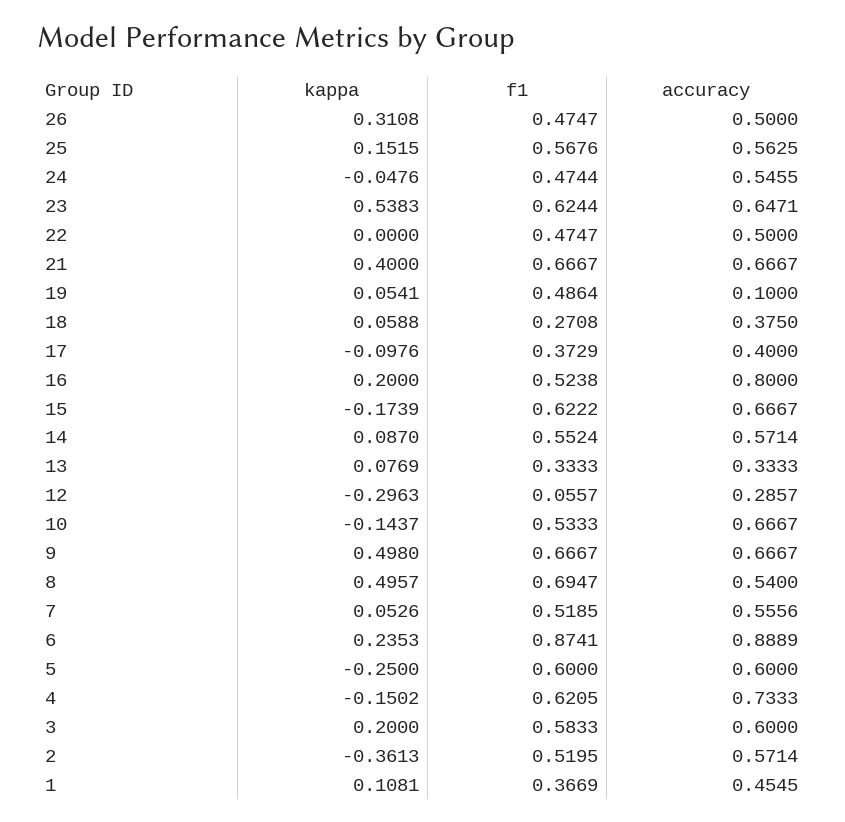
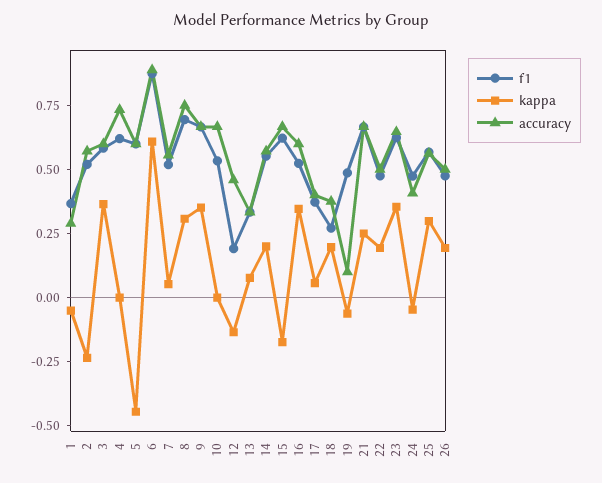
  {
    "kappa": {
-     "26": 0.3108,
+     "26": 0.2,
-     "25": 0.1515,
+     "25": 0.3,
      "24": -0.0476,
-     "23": 0.5383,
+     "23": 0.35,
-     "22": 0,
+     "22": 0.2,
-     "21": 0.4,
+     "21": 0.25,
-     "19": 0.0541,
+     "19": -0.05,
-     "18": 0.0588,
+     "18": 0.2,
-     "17": -0.0976,
+     "17": 0.05,
-     "16": 0.2,
+     "16": 0.35,
      "15": -0.1739,
-     "14": 0.087,
+     "14": 0.2,
      "13": 0.0769,
-     "12": -0.2963,
+     "12": -0.15,
-     "10": -0.1437,
+     "10": 0,
-     "9": 0.498,
+     "9": 0.35,
-     "8": 0.4957,
+     "8": 0.3,
      "7": 0.0526,
-     "6": 0.2353,
+     "6": 0.6,
-     "5": -0.25,
+     "5": -0.45,
-     "4": -0.1502,
+     "4": 0,
-     "3": 0.2,
+     "3": 0.35,
-     "2": -0.3613,
+     "2": -0.25,
-     "1": 0.1081
+     "1": -0.05
    },
    "f1": {
      "26": 0.4747,
      "25": 0.5676,
      "24": 0.4744,
      "23": 0.6244,
      "22": 0.4747,
      "21": 0.6667,
      "19": 0.4864,
      "18": 0.2708,
      "17": 0.3729,
      "16": 0.5238,
      "15": 0.6222,
      "14": 0.5524,
      "13": 0.3333,
-     "12": 0.0557,
+     "12": 0.2,
      "10": 0.5333,
      "9": 0.6667,
      "8": 0.6947,
      "7": 0.5185,
      "6": 0.8741,
      "5": 0.6,
      "4": 0.6205,
      "3": 0.5833,
      "2": 0.5195,
      "1": 0.3669
    },
    "accuracy": {
      "26": 0.5,
      "25": 0.5625,
-     "24": 0.5455,
+     "24": 0.4,
      "23": 0.6471,
      "22": 0.5,
      "21": 0.6667,
      "19": 0.1,
      "18": 0.375,
      "17": 0.4,
-     "16": 0.8,
+     "16": 0.6,
      "15": 0.6667,
      "14": 0.5714,
      "13": 0.3333,
-     "12": 0.2857,
+     "12": 0.45,
      "10": 0.6667,
      "9": 0.6667,
-     "8": 0.54,
+     "8": 0.75,
      "7": 0.5556,
      "6": 0.8889,
      "5": 0.6,
      "4": 0.7333,
      "3": 0.6,
      "2": 0.5714,
-     "1": 0.4545
+     "1": 0.3
    }
  }

